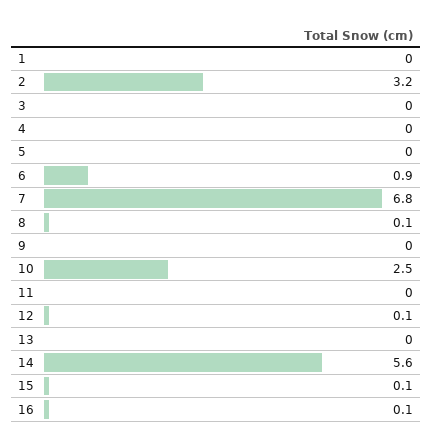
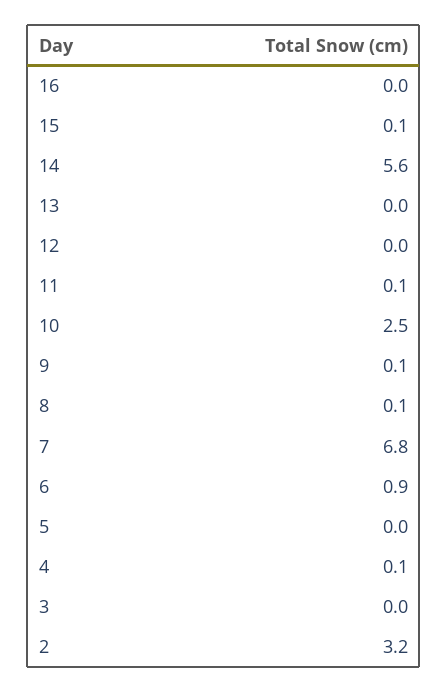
  {
-   "1": 0,
    "2": 3.2,
    "3": 0,
-   "4": 0,
+   "4": 0.1,
    "5": 0,
    "6": 0.9,
    "7": 6.8,
    "8": 0.1,
-   "9": 0,
+   "9": 0.1,
    "10": 2.5,
-   "11": 0,
+   "11": 0.1,
-   "12": 0.1,
+   "12": 0,
    "13": 0,
    "14": 5.6,
    "15": 0.1,
-   "16": 0.1
+   "16": 0
  }

